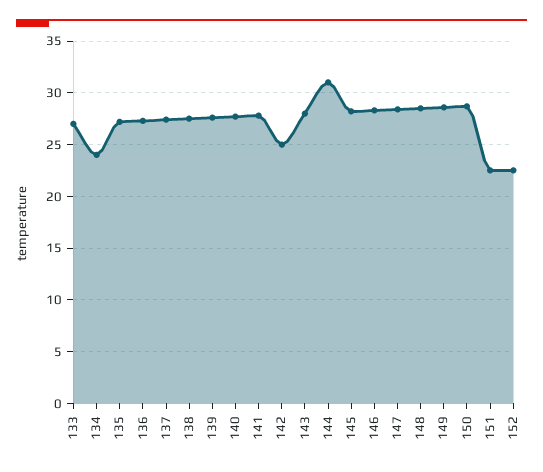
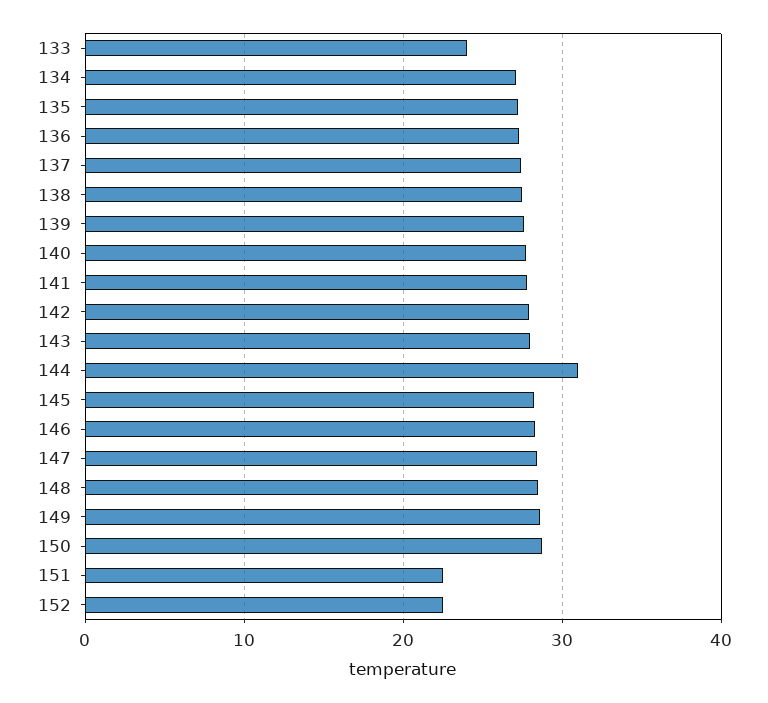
  {
-   "133": 27,
+   "133": 24,
-   "134": 24,
+   "134": 27,
    "135": 27,
    "136": 27,
    "137": 27,
    "138": 28,
    "139": 28,
    "140": 28,
    "141": 28,
-   "142": 25,
+   "142": 28,
    "143": 28,
    "144": 31,
    "145": 28,
    "146": 28,
    "147": 28,
    "148": 29,
    "149": 29,
    "150": 29,
    "151": 23,
    "152": 23
  }

